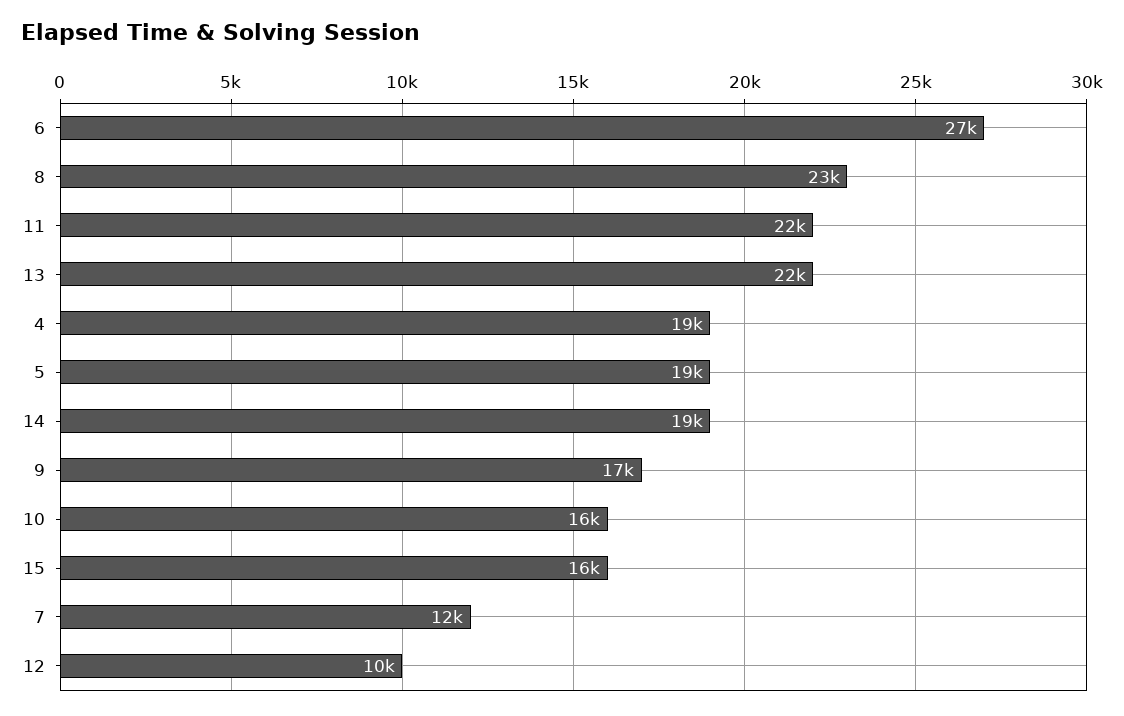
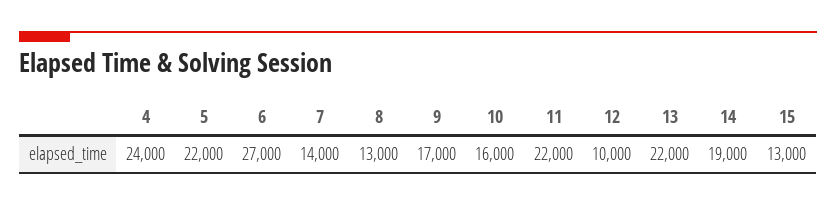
  {
    "6": 27000,
-   "8": 23000,
+   "8": 13000,
    "11": 22000,
    "13": 22000,
-   "4": 19000,
+   "4": 24000,
-   "5": 19000,
+   "5": 22000,
    "14": 19000,
    "9": 17000,
    "10": 16000,
-   "15": 16000,
+   "15": 13000,
-   "7": 12000,
+   "7": 14000,
    "12": 10000
  }

